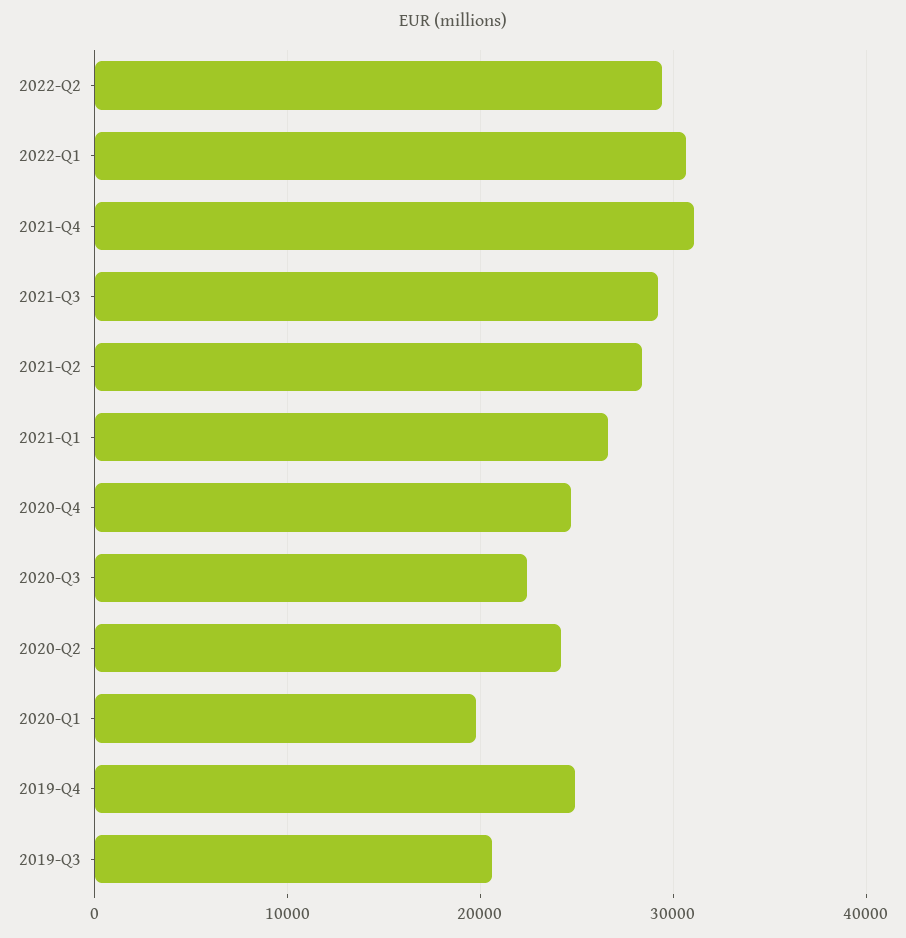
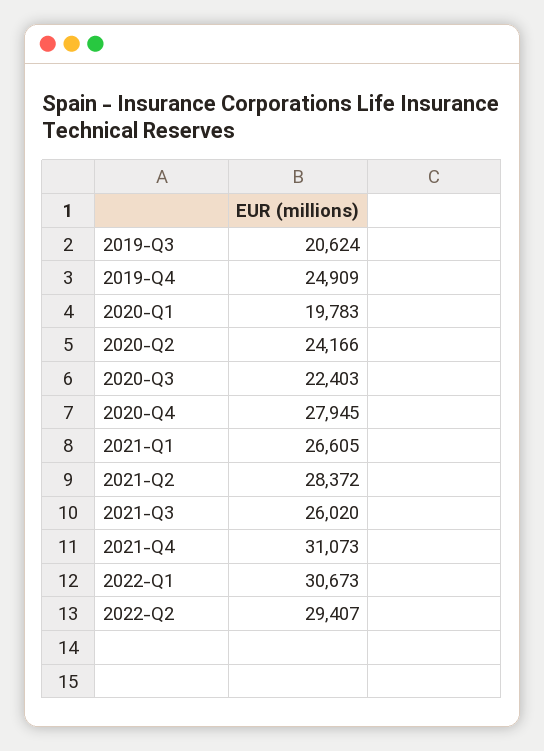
  {
    "2022-Q2": 29407,
    "2022-Q1": 30673,
    "2021-Q4": 31073,
-   "2021-Q3": 29000,
+   "2021-Q3": 26020,
    "2021-Q2": 28372,
    "2021-Q1": 26605,
-   "2020-Q4": 25000,
+   "2020-Q4": 27945,
    "2020-Q3": 22403,
    "2020-Q2": 24166,
    "2020-Q1": 19783,
    "2019-Q4": 24909,
    "2019-Q3": 20624
  }

